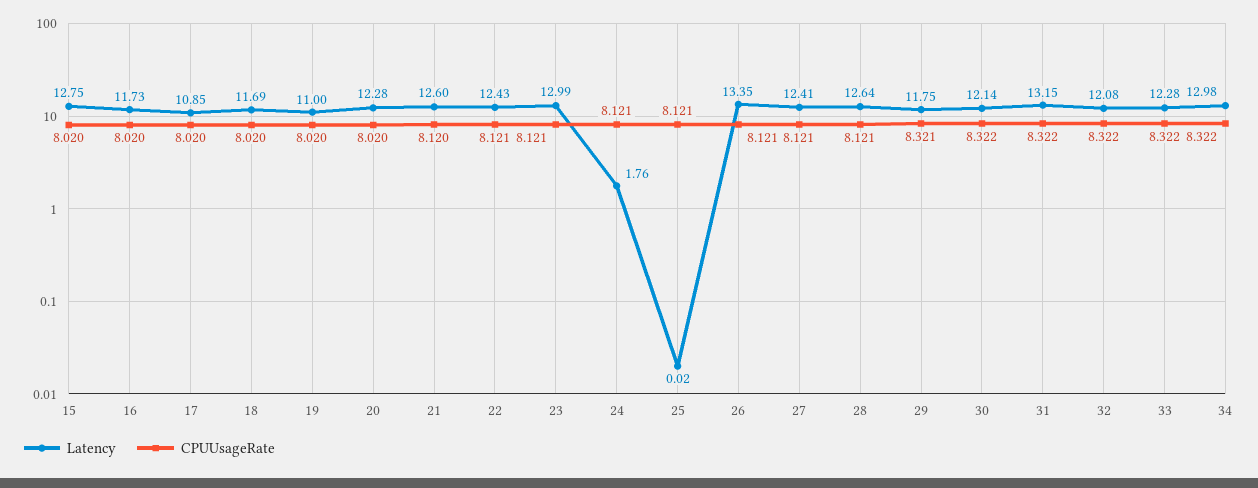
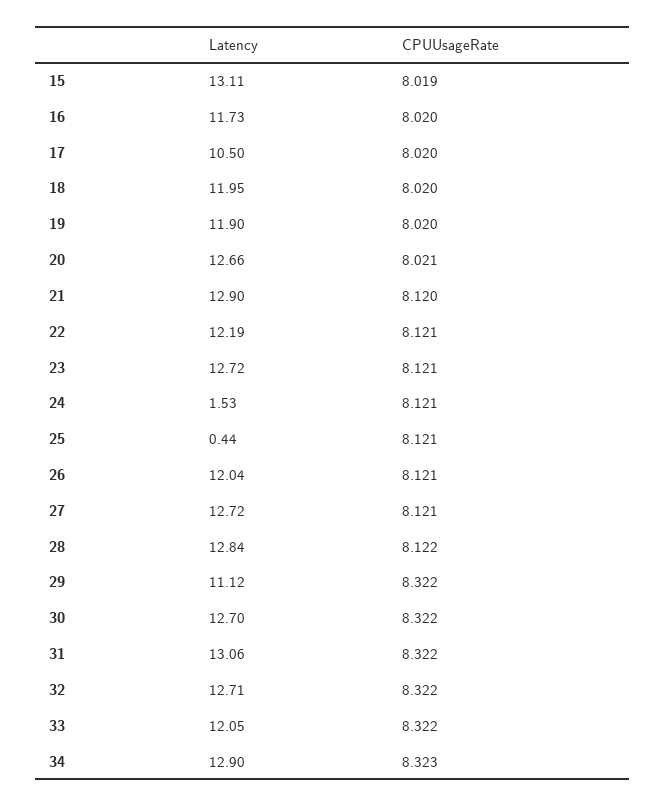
  {
    "Latency": {
-     "15": 12.75,
+     "15": 13.11,
      "16": 11.73,
-     "17": 10.85,
+     "17": 10.5,
-     "18": 11.69,
+     "18": 11.95,
-     "19": 11,
+     "19": 11.9,
-     "20": 12.28,
+     "20": 12.66,
-     "21": 12.6,
+     "21": 12.9,
-     "22": 12.43,
+     "22": 12.19,
-     "23": 12.99,
+     "23": 12.72,
-     "24": 1.76,
+     "24": 1.53,
-     "25": 0.02,
+     "25": 0.44,
-     "26": 13.35,
+     "26": 12.04,
-     "27": 12.41,
+     "27": 12.72,
-     "28": 12.64,
+     "28": 12.84,
-     "29": 11.75,
+     "29": 11.12,
-     "30": 12.14,
+     "30": 12.7,
-     "31": 13.15,
+     "31": 13.06,
-     "32": 12.08,
+     "32": 12.71,
-     "33": 12.28,
+     "33": 12.05,
-     "34": 12.98
+     "34": 12.9
    },
    "CPUUsageRate": {
-     "15": 8.02,
+     "15": 8.019,
      "16": 8.02,
      "17": 8.02,
      "18": 8.02,
      "19": 8.02,
-     "20": 8.02,
+     "20": 8.021,
      "21": 8.12,
      "22": 8.121,
      "23": 8.121,
      "24": 8.121,
      "25": 8.121,
      "26": 8.121,
      "27": 8.121,
-     "28": 8.121,
+     "28": 8.122,
-     "29": 8.321,
+     "29": 8.322,
      "30": 8.322,
      "31": 8.322,
      "32": 8.322,
      "33": 8.322,
-     "34": 8.322
+     "34": 8.323
    }
  }

